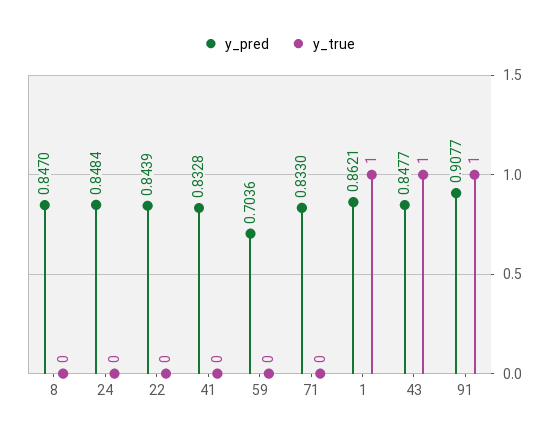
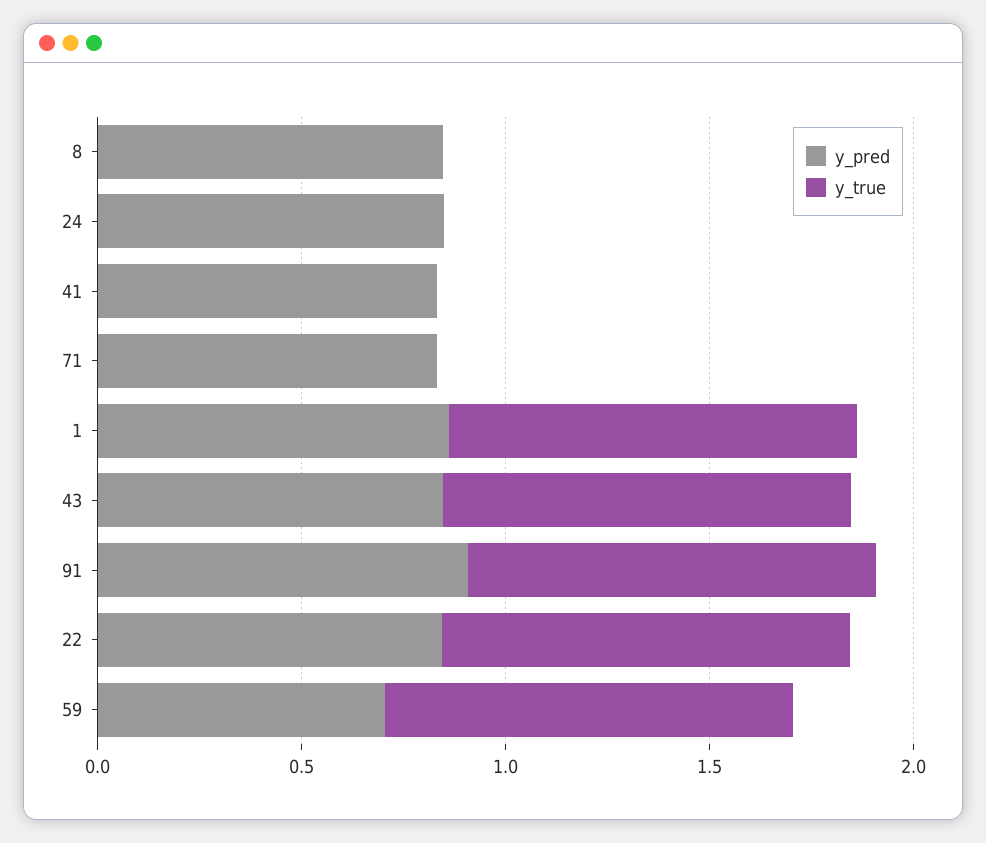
  {
    "y_pred": {
      "8": 0.847,
      "24": 0.8484,
      "22": 0.8439,
      "41": 0.8328,
      "59": 0.7036,
      "71": 0.833,
      "1": 0.8621,
      "43": 0.8477,
      "91": 0.9077
    },
    "y_true": {
      "8": 0,
      "24": 0,
-     "22": 0,
+     "22": 1,
      "41": 0,
-     "59": 0,
+     "59": 1,
      "71": 0,
      "1": 1,
      "43": 1,
      "91": 1
    }
  }

